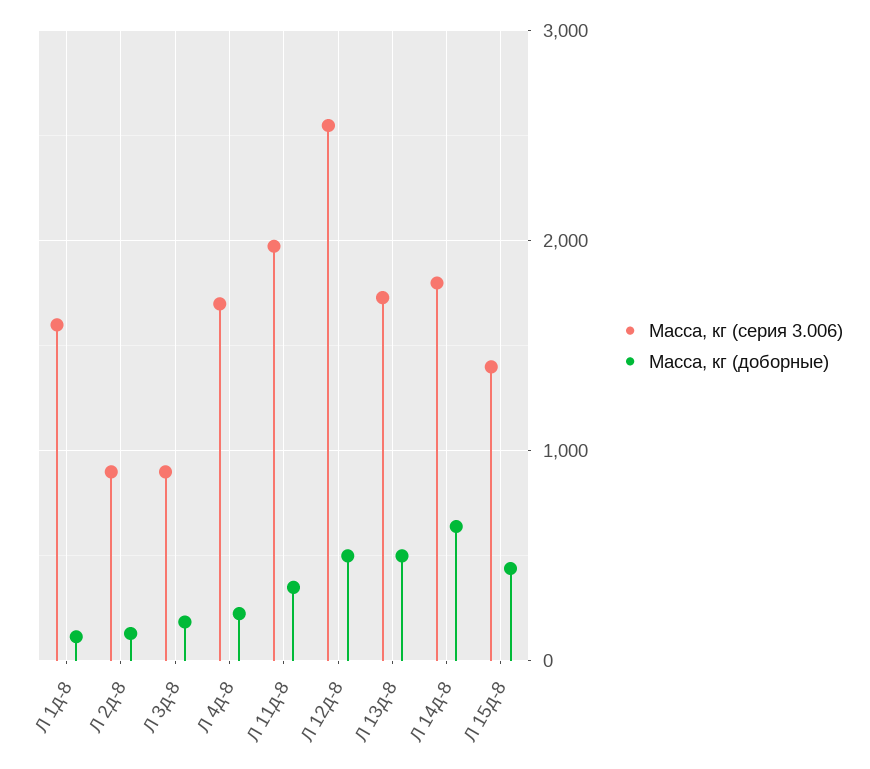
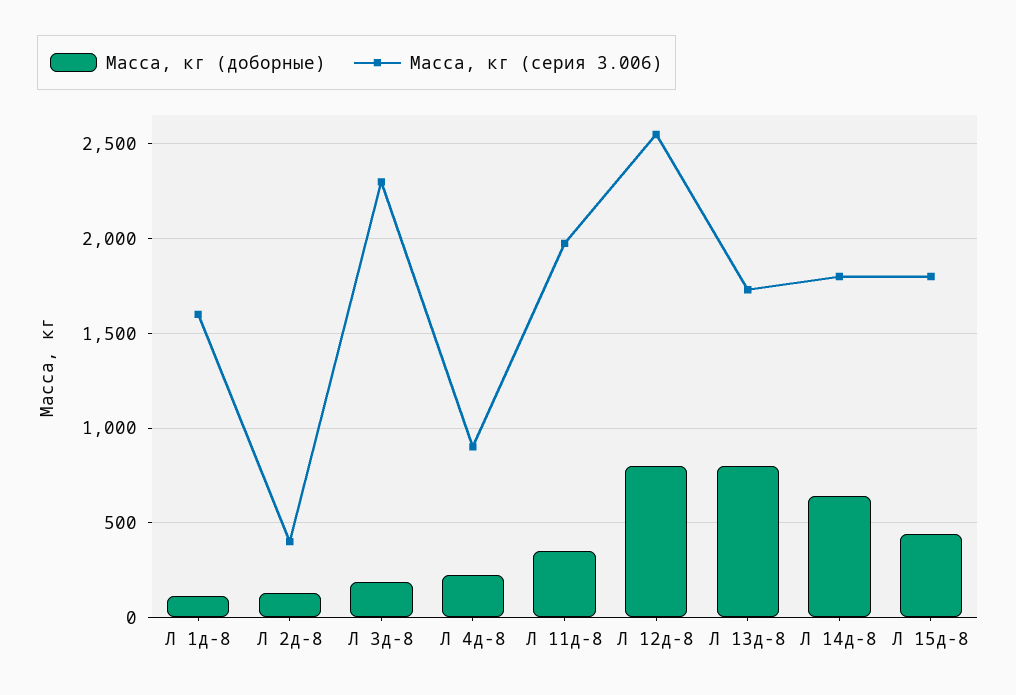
  {
    "Масса, кг (серия 3.006)": {
      "Л 1д-8": 1600,
-     "Л 2д-8": 900,
+     "Л 2д-8": 400,
-     "Л 3д-8": 900,
+     "Л 3д-8": 2300,
-     "Л 4д-8": 1700,
+     "Л 4д-8": 900,
      "Л 11д-8": 2000,
      "Л 12д-8": 2550,
      "Л 13д-8": 1750,
      "Л 14д-8": 1800,
-     "Л 15д-8": 1400
+     "Л 15д-8": 1800
    },
    "Масса, кг (доборные)": {
      "Л 1д-8": 100,
      "Л 2д-8": 150,
      "Л 3д-8": 200,
      "Л 4д-8": 250,
      "Л 11д-8": 350,
-     "Л 12д-8": 500,
+     "Л 12д-8": 800,
-     "Л 13д-8": 500,
+     "Л 13д-8": 800,
      "Л 14д-8": 650,
      "Л 15д-8": 450
    }
  }

